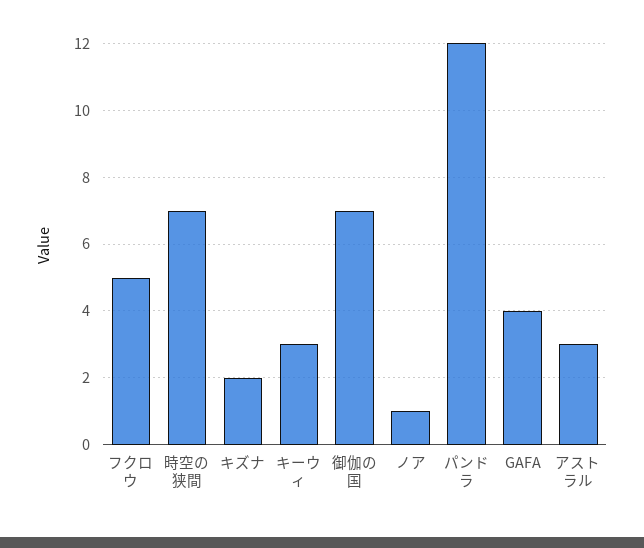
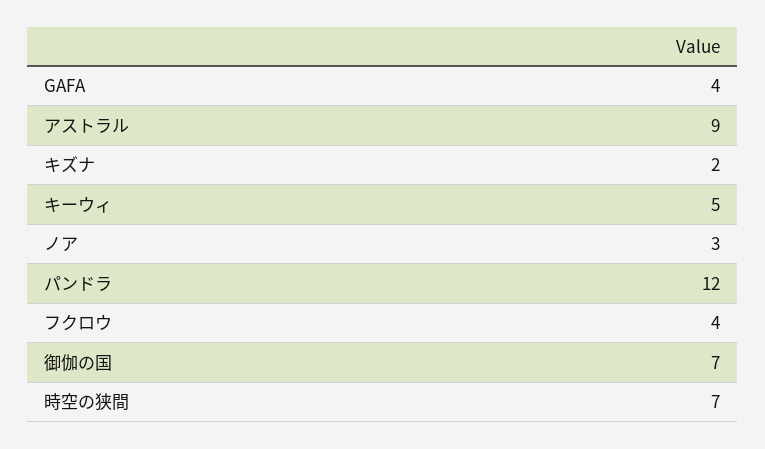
  {
-   "フクロウ": 5,
+   "フクロウ": 4,
    "時空の狭間": 7,
    "キズナ": 2,
-   "キーウィ": 3,
+   "キーウィ": 5,
    "御伽の国": 7,
-   "ノア": 1,
+   "ノア": 3,
    "パンドラ": 12,
    "GAFA": 4,
-   "アストラル": 3
+   "アストラル": 9
  }

